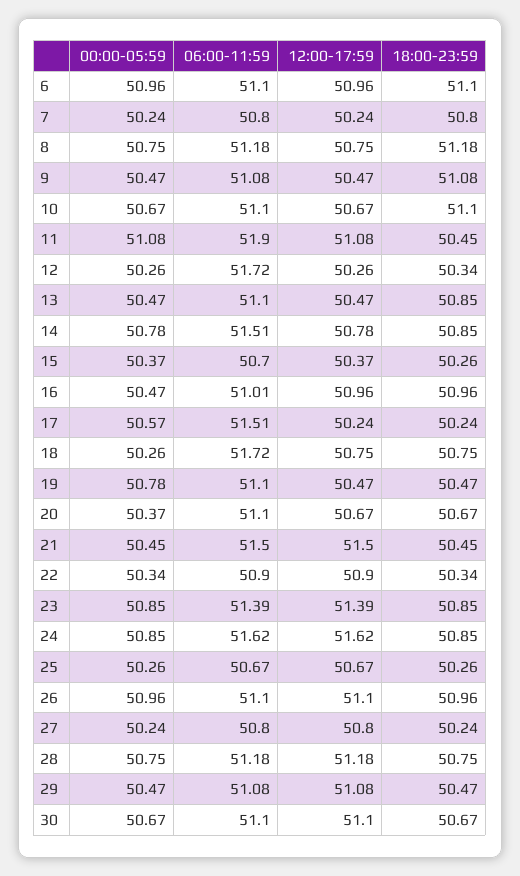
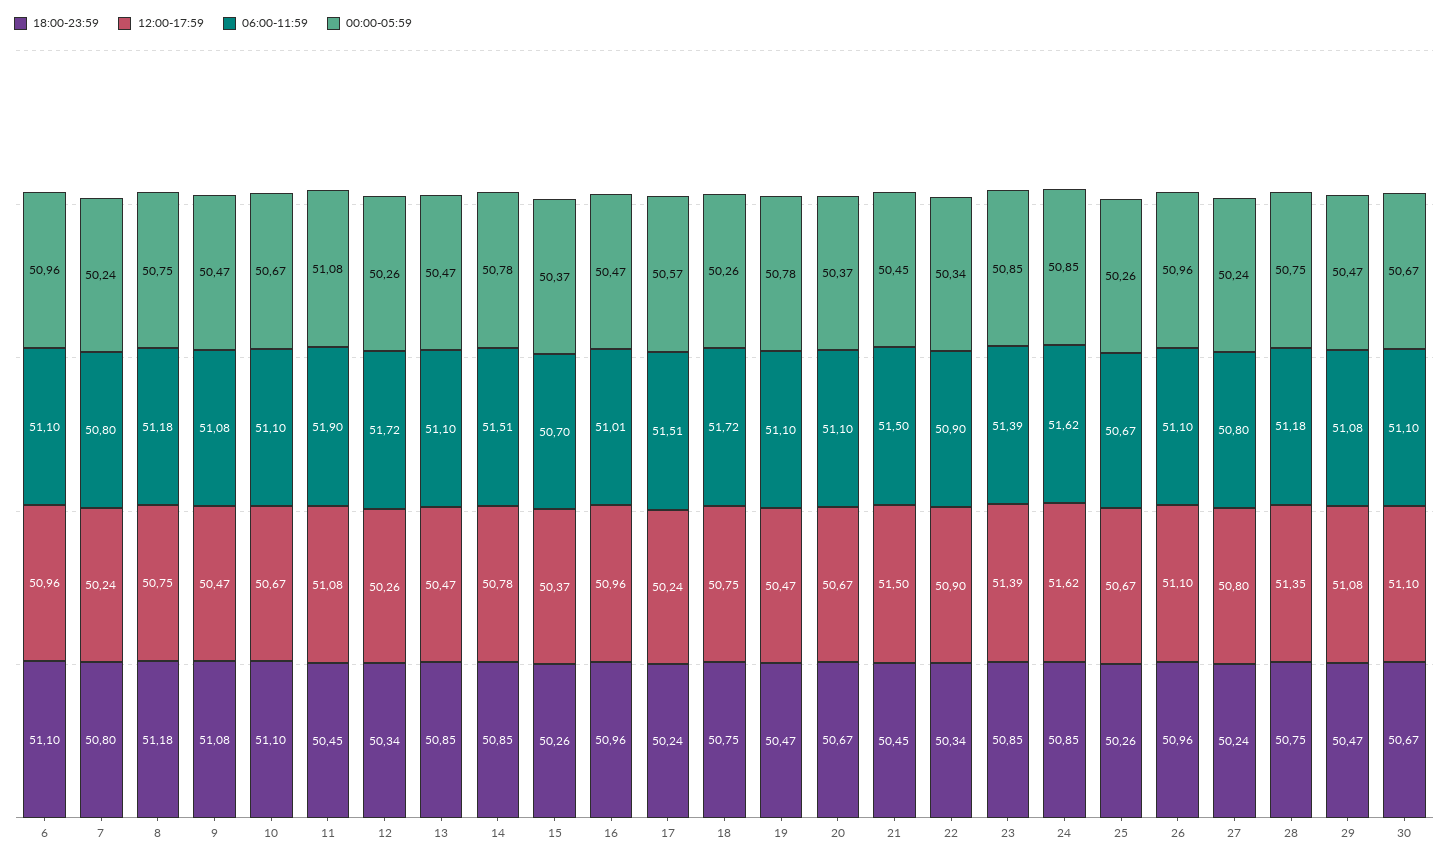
  {
    "00:00-05:59": {
      "6": 50.96,
      "7": 50.24,
      "8": 50.75,
      "9": 50.47,
      "10": 50.67,
      "11": 51.08,
      "12": 50.26,
      "13": 50.47,
      "14": 50.78,
      "15": 50.37,
      "16": 50.47,
      "17": 50.57,
      "18": 50.26,
      "19": 50.78,
      "20": 50.37,
      "21": 50.45,
      "22": 50.34,
      "23": 50.85,
      "24": 50.85,
      "25": 50.26,
      "26": 50.96,
      "27": 50.24,
      "28": 50.75,
      "29": 50.47,
      "30": 50.67
    },
    "06:00-11:59": {
      "6": 51.1,
      "7": 50.8,
      "8": 51.18,
      "9": 51.08,
      "10": 51.1,
      "11": 51.9,
      "12": 51.72,
      "13": 51.1,
      "14": 51.51,
      "15": 50.7,
      "16": 51.01,
      "17": 51.51,
      "18": 51.72,
      "19": 51.1,
      "20": 51.1,
      "21": 51.5,
      "22": 50.9,
      "23": 51.39,
      "24": 51.62,
      "25": 50.67,
      "26": 51.1,
      "27": 50.8,
      "28": 51.18,
      "29": 51.08,
      "30": 51.1
    },
    "12:00-17:59": {
      "6": 50.96,
      "7": 50.24,
      "8": 50.75,
      "9": 50.47,
      "10": 50.67,
      "11": 51.08,
      "12": 50.26,
      "13": 50.47,
      "14": 50.78,
      "15": 50.37,
      "16": 50.96,
      "17": 50.24,
      "18": 50.75,
      "19": 50.47,
      "20": 50.67,
      "21": 51.5,
      "22": 50.9,
      "23": 51.39,
      "24": 51.62,
      "25": 50.67,
      "26": 51.1,
      "27": 50.8,
-     "28": 51.18,
+     "28": 51.35,
      "29": 51.08,
      "30": 51.1
    },
    "18:00-23:59": {
      "6": 51.1,
      "7": 50.8,
      "8": 51.18,
      "9": 51.08,
      "10": 51.1,
      "11": 50.45,
      "12": 50.34,
      "13": 50.85,
      "14": 50.85,
      "15": 50.26,
      "16": 50.96,
      "17": 50.24,
      "18": 50.75,
      "19": 50.47,
      "20": 50.67,
      "21": 50.45,
      "22": 50.34,
      "23": 50.85,
      "24": 50.85,
      "25": 50.26,
      "26": 50.96,
      "27": 50.24,
      "28": 50.75,
      "29": 50.47,
      "30": 50.67
    }
  }

